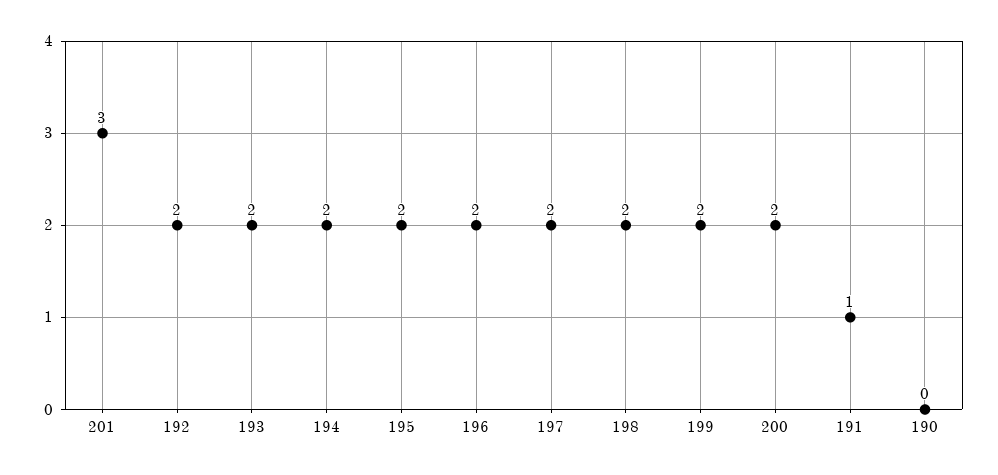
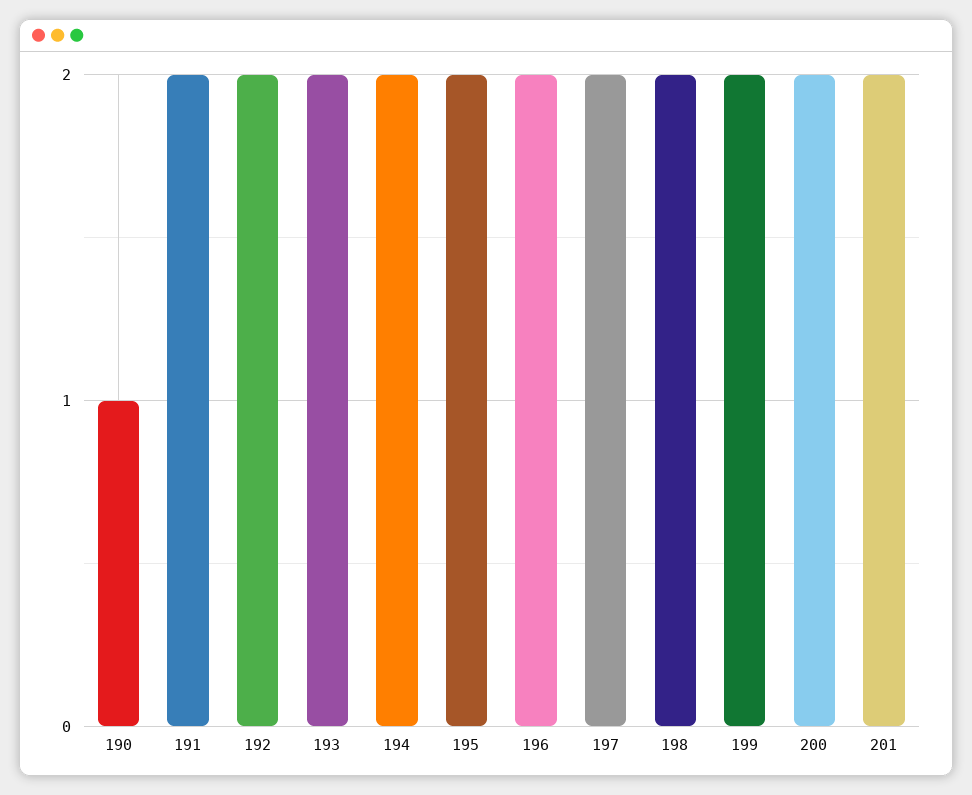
  {
-   "201": 3,
+   "201": 2,
    "192": 2,
    "193": 2,
    "194": 2,
    "195": 2,
    "196": 2,
    "197": 2,
    "198": 2,
    "199": 2,
    "200": 2,
-   "191": 1,
+   "191": 2,
-   "190": 0
+   "190": 1
  }

